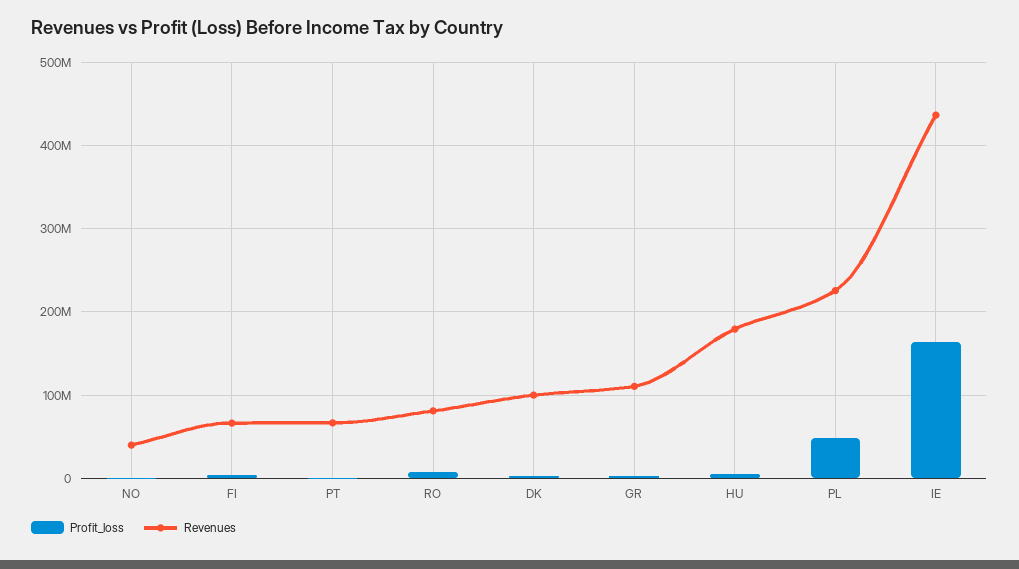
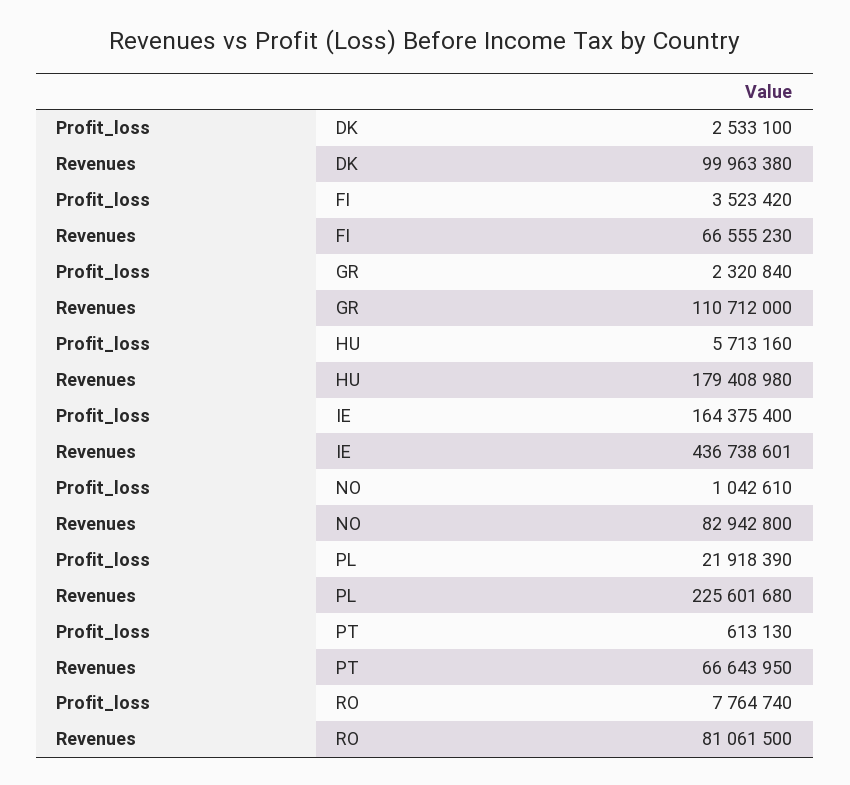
  {
    "Profit_loss": {
      "NO": 1042610,
      "FI": 3523420,
      "PT": 613130,
      "RO": 7764740,
      "DK": 2533100,
      "GR": 2320840,
      "HU": 5713160,
-     "PL": 50000000,
+     "PL": 21918390,
      "IE": 164375400
    },
    "Revenues": {
-     "NO": 40000000,
+     "NO": 82942800,
      "FI": 66555230,
      "PT": 66643950,
      "RO": 81061500,
      "DK": 99963380,
      "GR": 110712000,
      "HU": 179408980,
      "PL": 225601680,
      "IE": 436738601
    }
  }

